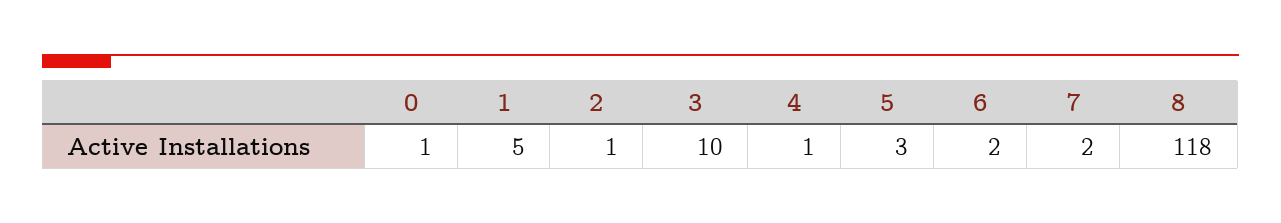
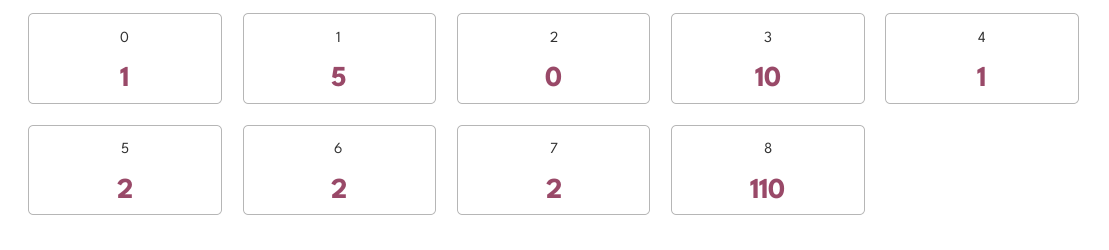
  {
    "0": 1,
    "1": 5,
-   "2": 1,
+   "2": 0,
    "3": 10,
    "4": 1,
-   "5": 3,
+   "5": 2,
    "6": 2,
    "7": 2,
-   "8": 118
+   "8": 110
  }

